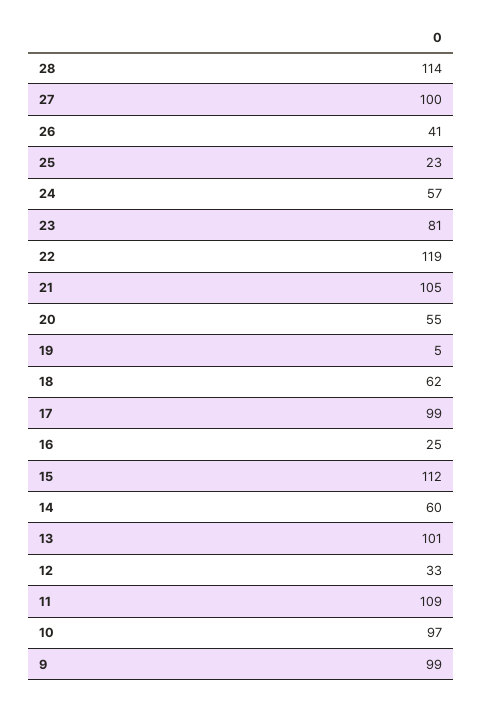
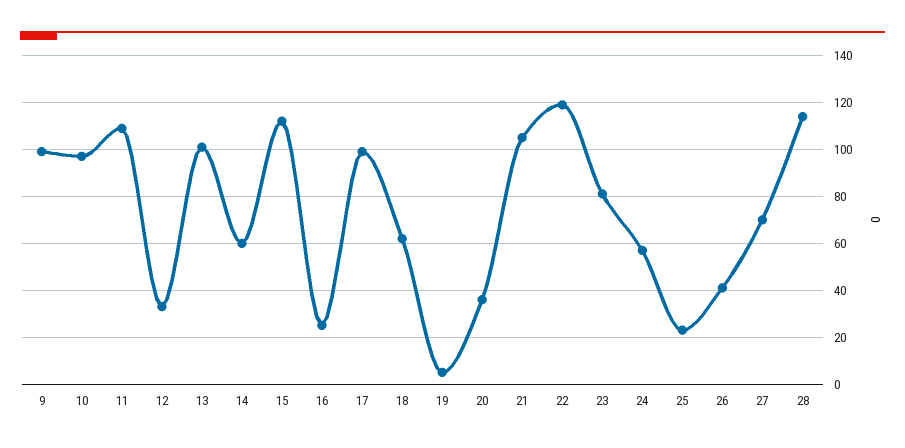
  {
    "28": 114,
-   "27": 100,
+   "27": 70,
    "26": 41,
    "25": 23,
    "24": 57,
    "23": 81,
    "22": 119,
    "21": 105,
-   "20": 55,
+   "20": 35,
    "19": 5,
    "18": 62,
    "17": 99,
    "16": 25,
    "15": 112,
    "14": 60,
    "13": 101,
    "12": 33,
    "11": 109,
    "10": 97,
    "9": 99
  }

